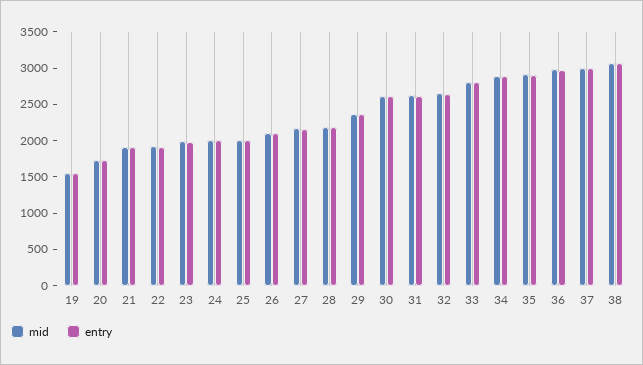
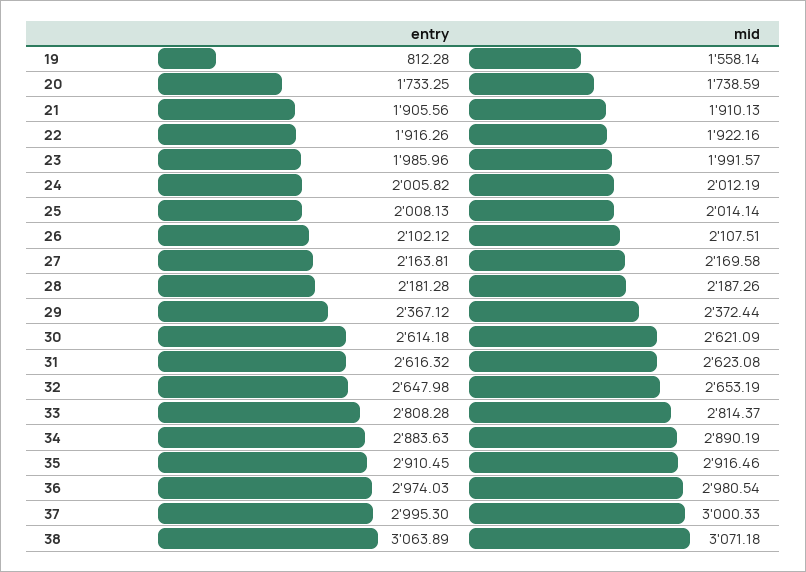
  {
    "mid": {
      "19": 1558.14,
      "20": 1738.59,
      "21": 1910.13,
      "22": 1922.16,
      "23": 1991.57,
      "24": 2012.19,
      "25": 2014.14,
      "26": 2107.51,
      "27": 2169.58,
      "28": 2187.26,
      "29": 2372.44,
      "30": 2621.09,
      "31": 2623.08,
      "32": 2653.19,
      "33": 2814.37,
      "34": 2890.19,
      "35": 2916.46,
      "36": 2980.54,
      "37": 3000.33,
      "38": 3071.18
    },
    "entry": {
-     "19": 1500,
+     "19": 812.28,
      "20": 1733.25,
      "21": 1905.56,
      "22": 1916.26,
      "23": 1985.96,
      "24": 2005.82,
      "25": 2008.13,
      "26": 2102.12,
      "27": 2163.81,
      "28": 2181.28,
      "29": 2367.12,
      "30": 2614.18,
      "31": 2616.32,
      "32": 2647.98,
      "33": 2808.28,
      "34": 2883.63,
      "35": 2910.45,
      "36": 2974.03,
      "37": 2995.3,
      "38": 3063.89
    }
  }

